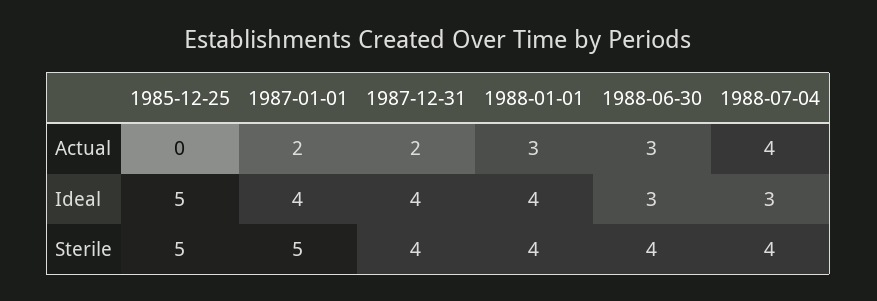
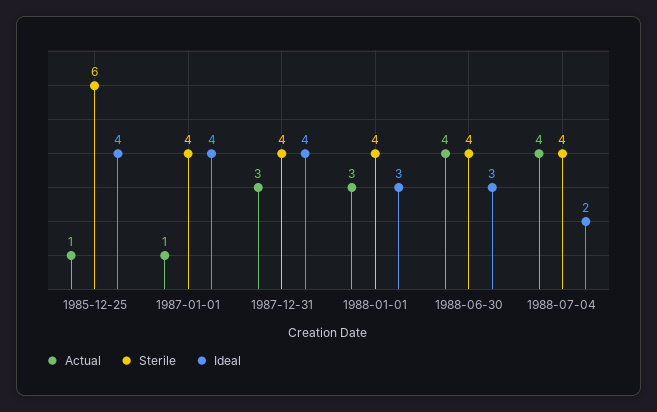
  {
    "Actual": {
-     "1985-12-25": 0,
+     "1985-12-25": 1,
-     "1987-01-01": 2,
+     "1987-01-01": 1,
-     "1987-12-31": 2,
+     "1987-12-31": 3,
      "1988-01-01": 3,
-     "1988-06-30": 3,
+     "1988-06-30": 4,
      "1988-07-04": 4
    },
    "Ideal": {
-     "1985-12-25": 5,
+     "1985-12-25": 4,
      "1987-01-01": 4,
      "1987-12-31": 4,
-     "1988-01-01": 4,
+     "1988-01-01": 3,
      "1988-06-30": 3,
-     "1988-07-04": 3
+     "1988-07-04": 2
    },
    "Sterile": {
-     "1985-12-25": 5,
+     "1985-12-25": 6,
-     "1987-01-01": 5,
+     "1987-01-01": 4,
      "1987-12-31": 4,
      "1988-01-01": 4,
      "1988-06-30": 4,
      "1988-07-04": 4
    }
  }

